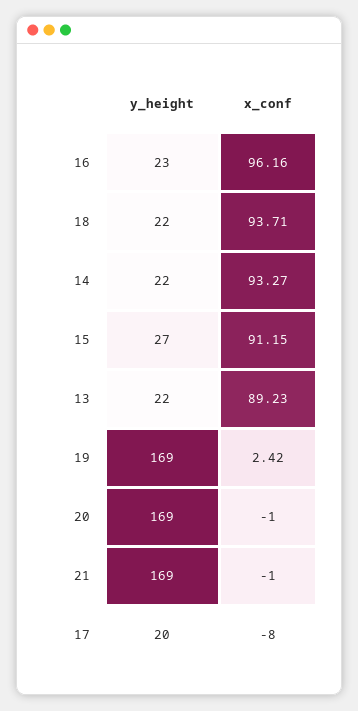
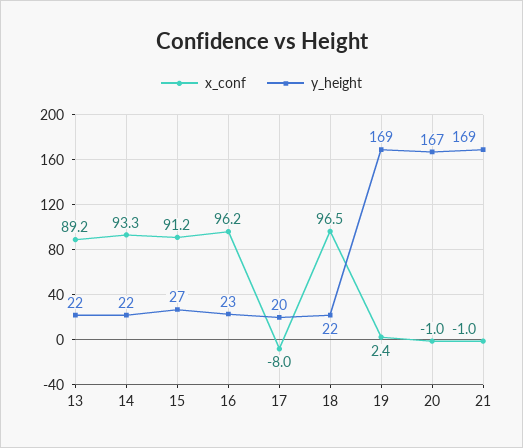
  {
    "y_height": {
      "16": 23,
      "18": 22,
      "14": 22,
      "15": 27,
      "13": 22,
      "19": 169,
-     "20": 169,
+     "20": 167,
      "21": 169,
      "17": 20
    },
    "x_conf": {
      "16": 96.16,
-     "18": 93.71,
+     "18": 96.5,
      "14": 93.27,
      "15": 91.15,
      "13": 89.23,
      "19": 2.42,
      "20": -1,
      "21": -1,
      "17": -8
    }
  }

